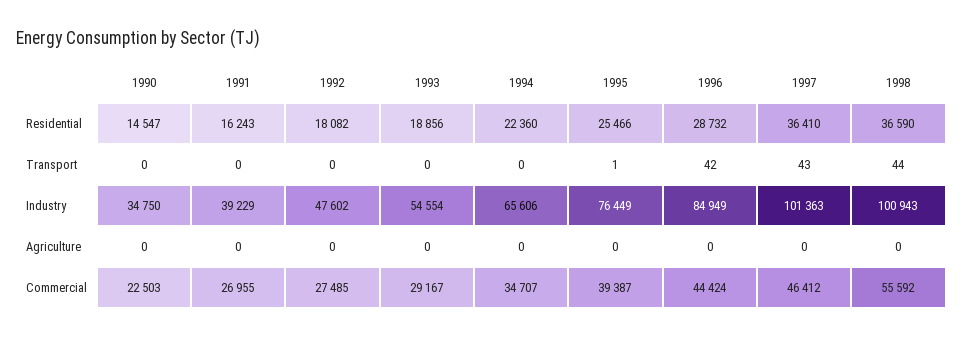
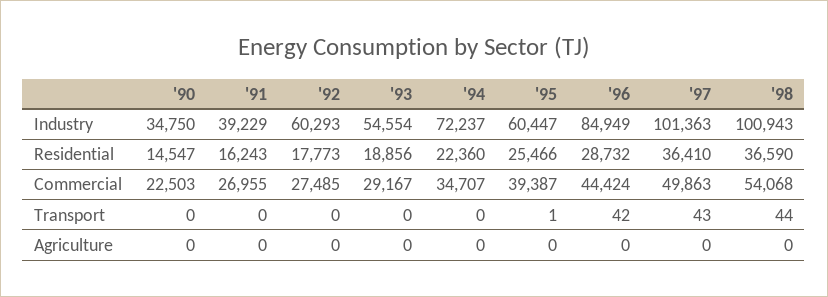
  {
    "1990": {
      "Residential": 14547,
      "Transport": 0,
      "Industry": 34750,
      "Agriculture": 0,
      "Commercial": 22503
    },
    "1991": {
      "Residential": 16243,
      "Transport": 0,
      "Industry": 39229,
      "Agriculture": 0,
      "Commercial": 26955
    },
    "1992": {
-     "Residential": 18082,
+     "Residential": 17773,
      "Transport": 0,
-     "Industry": 47602,
+     "Industry": 60293,
      "Agriculture": 0,
      "Commercial": 27485
    },
    "1993": {
      "Residential": 18856,
      "Transport": 0,
      "Industry": 54554,
      "Agriculture": 0,
      "Commercial": 29167
    },
    "1994": {
      "Residential": 22360,
      "Transport": 0,
-     "Industry": 65606,
+     "Industry": 72237,
      "Agriculture": 0,
      "Commercial": 34707
    },
    "1995": {
      "Residential": 25466,
      "Transport": 1,
-     "Industry": 76449,
+     "Industry": 60447,
      "Agriculture": 0,
      "Commercial": 39387
    },
    "1996": {
      "Residential": 28732,
      "Transport": 42,
      "Industry": 84949,
      "Agriculture": 0,
      "Commercial": 44424
    },
    "1997": {
      "Residential": 36410,
      "Transport": 43,
      "Industry": 101363,
      "Agriculture": 0,
-     "Commercial": 46412
+     "Commercial": 49863
    },
    "1998": {
      "Residential": 36590,
      "Transport": 44,
      "Industry": 100943,
      "Agriculture": 0,
-     "Commercial": 55592
+     "Commercial": 54068
    }
  }

